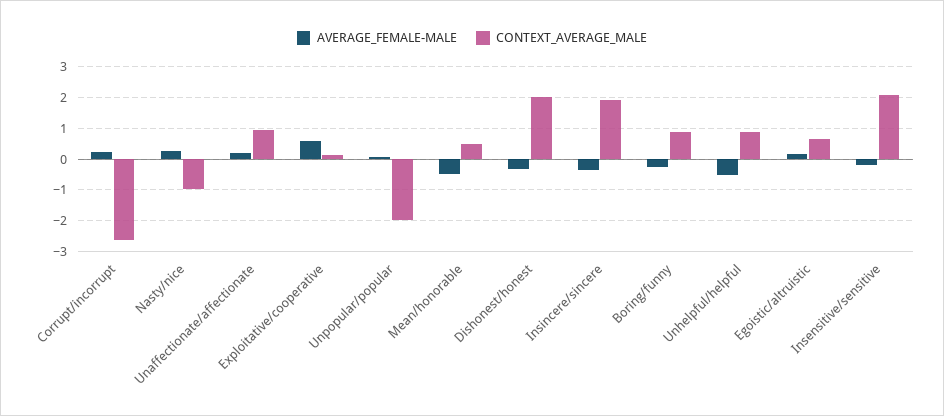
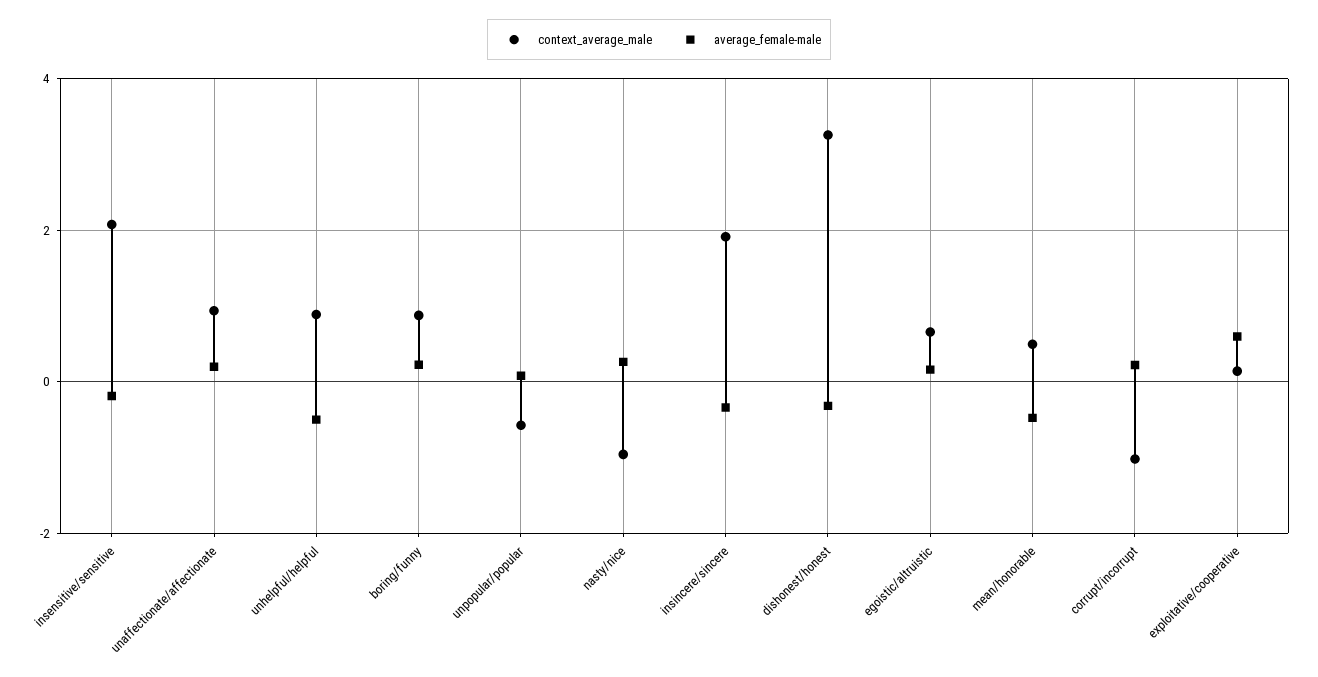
  {
    "AVERAGE_FEMALE-MALE": {
      "Corrupt/incorrupt": 0.2,
      "Nasty/nice": 0.2,
      "Unaffectionate/affectionate": 0.2,
      "Exploitative/cooperative": 0.6,
      "Unpopular/popular": 0,
      "Mean/honorable": -0.4,
      "Dishonest/honest": -0.4,
      "Insincere/sincere": -0.4,
-     "Boring/funny": -0.2,
+     "Boring/funny": 0.2,
      "Unhelpful/helpful": -0.6,
      "Egoistic/altruistic": 0.2,
      "Insensitive/sensitive": -0.2
    },
    "CONTEXT_AVERAGE_MALE": {
-     "Corrupt/incorrupt": -2.6,
+     "Corrupt/incorrupt": -1,
      "Nasty/nice": -1,
      "Unaffectionate/affectionate": 1,
      "Exploitative/cooperative": 0.2,
-     "Unpopular/popular": -2,
+     "Unpopular/popular": -0.6,
      "Mean/honorable": 0.4,
-     "Dishonest/honest": 2,
+     "Dishonest/honest": 3.2,
      "Insincere/sincere": 2,
      "Boring/funny": 0.8,
      "Unhelpful/helpful": 0.8,
      "Egoistic/altruistic": 0.6,
      "Insensitive/sensitive": 2
    }
  }

